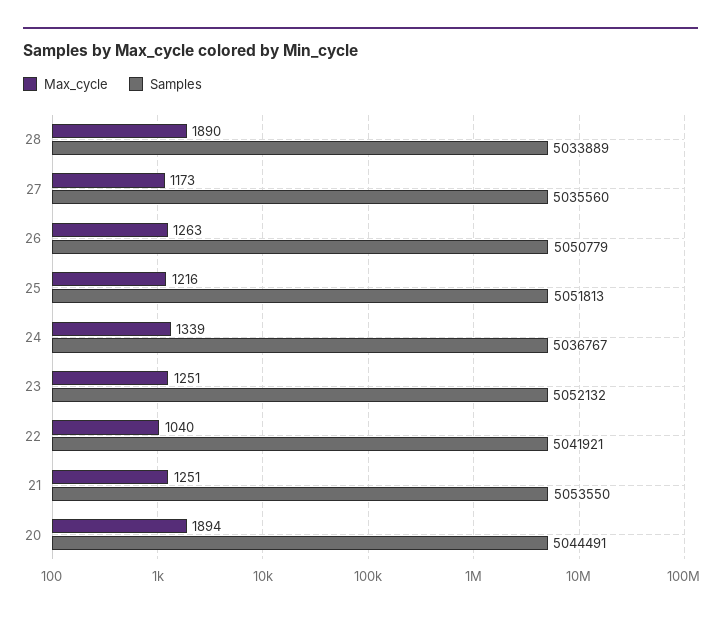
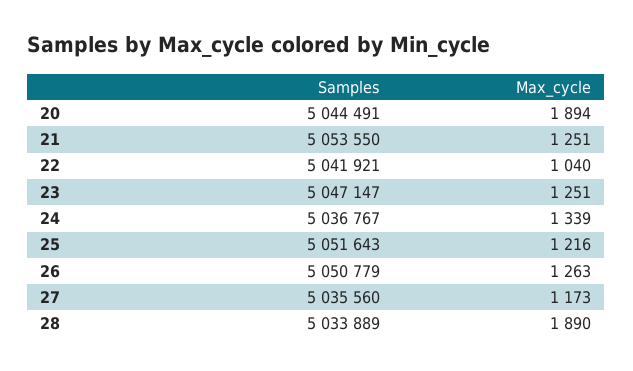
  {
    "Max_cycle": {
      "28": 1890,
      "27": 1173,
      "26": 1263,
      "25": 1216,
      "24": 1339,
      "23": 1251,
      "22": 1040,
      "21": 1251,
      "20": 1894
    },
    "Samples": {
      "28": 5033889,
      "27": 5035560,
      "26": 5050779,
-     "25": 5051813,
+     "25": 5051643,
      "24": 5036767,
-     "23": 5052132,
+     "23": 5047147,
      "22": 5041921,
      "21": 5053550,
      "20": 5044491
    }
  }

